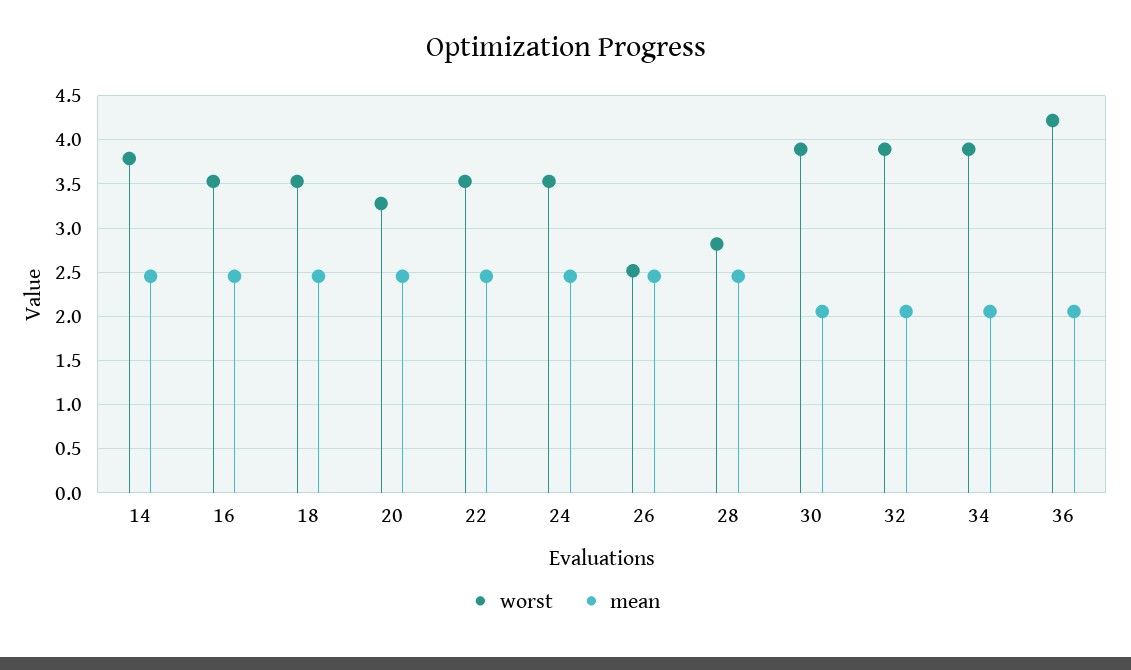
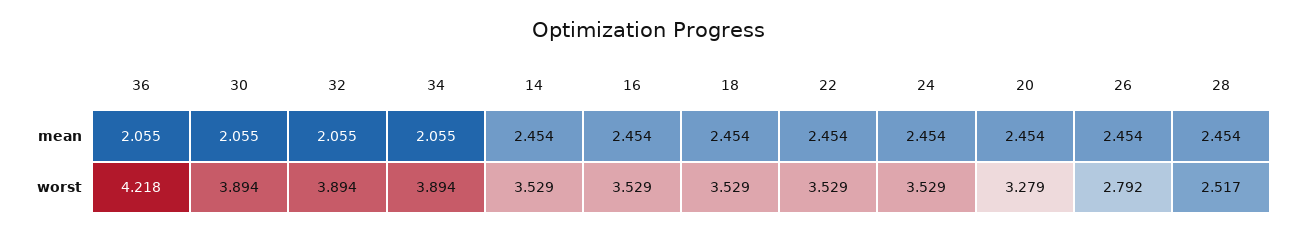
  {
    "worst": {
-     "14": 3.8,
+     "14": 3.529,
      "16": 3.529,
      "18": 3.529,
      "20": 3.279,
      "22": 3.529,
      "24": 3.529,
-     "26": 2.5,
+     "26": 2.792,
-     "28": 2.8,
+     "28": 2.517,
      "30": 3.894,
      "32": 3.894,
      "34": 3.894,
      "36": 4.218
    },
    "mean": {
      "14": 2.454,
      "16": 2.454,
      "18": 2.454,
      "20": 2.454,
      "22": 2.454,
      "24": 2.454,
      "26": 2.454,
      "28": 2.454,
      "30": 2.055,
      "32": 2.055,
      "34": 2.055,
      "36": 2.055
    }
  }

